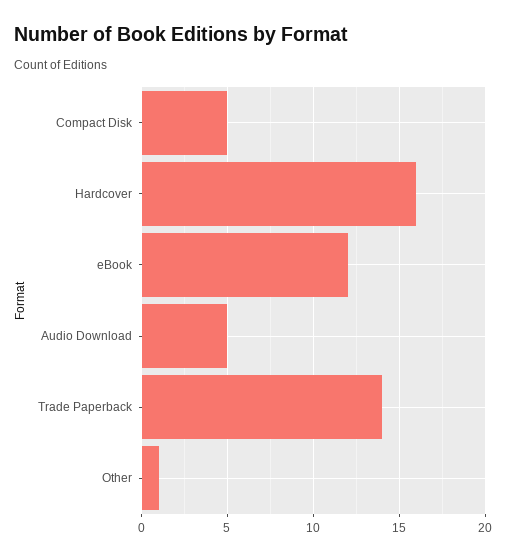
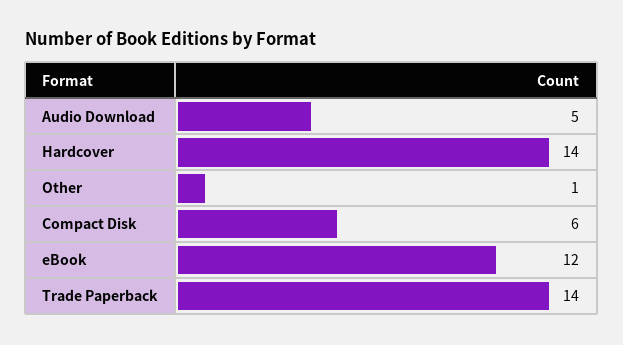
  {
-   "Compact Disk": 5,
+   "Compact Disk": 6,
-   "Hardcover": 16,
+   "Hardcover": 14,
    "eBook": 12,
    "Audio Download": 5,
    "Trade Paperback": 14,
    "Other": 1
  }

